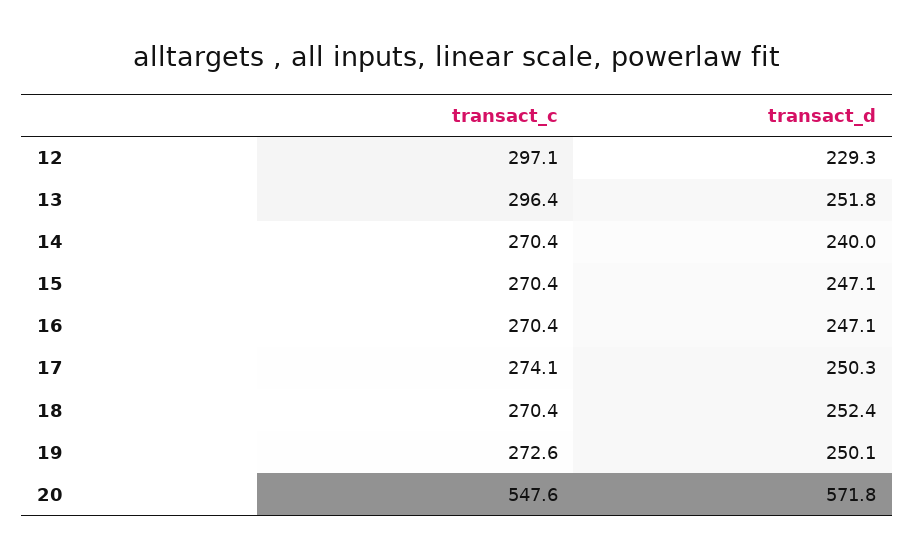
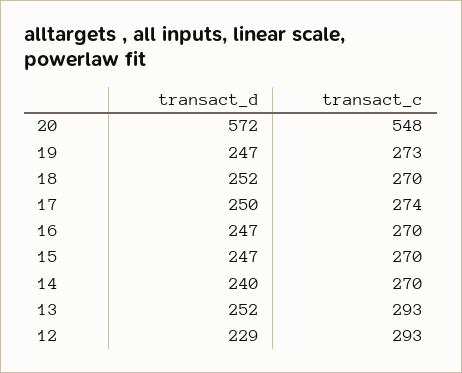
  {
    "transact_c": {
-     "12": 297.1,
+     "12": 293,
-     "13": 296.4,
+     "13": 293,
      "14": 270.4,
      "15": 270.4,
      "16": 270.4,
      "17": 274.1,
      "18": 270.4,
      "19": 272.6,
      "20": 547.6
    },
    "transact_d": {
      "12": 229.3,
      "13": 251.8,
      "14": 240,
      "15": 247.1,
      "16": 247.1,
      "17": 250.3,
      "18": 252.4,
-     "19": 250.1,
+     "19": 247,
      "20": 571.8
    }
  }

